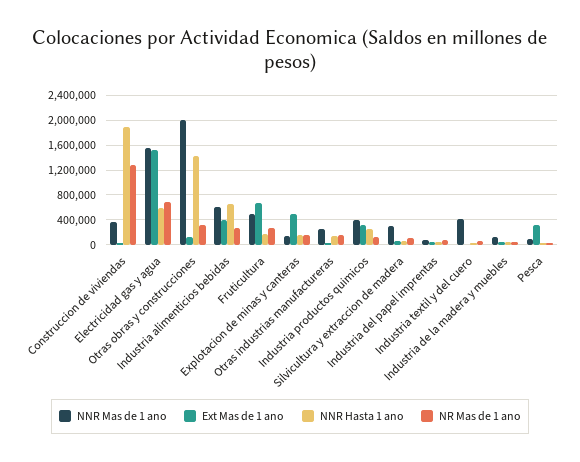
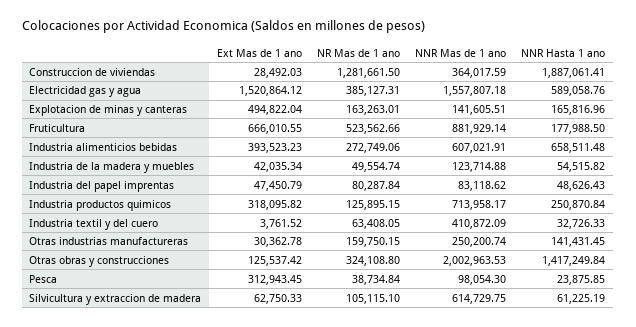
  {
    "NNR Mas de 1 ano": {
      "Construccion de viviendas": 364017.59,
      "Electricidad gas y agua": 1557807.18,
      "Otras obras y construcciones": 2002963.53,
      "Industria alimenticios bebidas": 607021.91,
-     "Fruticultura": 500000,
+     "Fruticultura": 881929.14,
      "Explotacion de minas y canteras": 141605.51,
      "Otras industrias manufactureras": 250200.74,
-     "Industria productos quimicos": 400000,
+     "Industria productos quimicos": 713958.17,
-     "Silvicultura y extraccion de madera": 300000,
+     "Silvicultura y extraccion de madera": 614729.75,
      "Industria del papel imprentas": 83118.62,
      "Industria textil y del cuero": 410872.09,
      "Industria de la madera y muebles": 123714.88,
      "Pesca": 98054.3
    },
    "Ext Mas de 1 ano": {
      "Construccion de viviendas": 28492.03,
      "Electricidad gas y agua": 1520864.12,
      "Otras obras y construcciones": 125537.42,
      "Industria alimenticios bebidas": 393523.23,
      "Fruticultura": 666010.55,
      "Explotacion de minas y canteras": 494822.04,
      "Otras industrias manufactureras": 30362.78,
      "Industria productos quimicos": 318095.82,
      "Silvicultura y extraccion de madera": 62750.33,
      "Industria del papel imprentas": 47450.79,
      "Industria textil y del cuero": 3761.52,
      "Industria de la madera y muebles": 42035.34,
      "Pesca": 312943.45
    },
    "NNR Hasta 1 ano": {
      "Construccion de viviendas": 1887061.41,
      "Electricidad gas y agua": 589058.76,
      "Otras obras y construcciones": 1417249.84,
      "Industria alimenticios bebidas": 658511.48,
      "Fruticultura": 177988.5,
      "Explotacion de minas y canteras": 165816.96,
      "Otras industrias manufactureras": 141431.45,
      "Industria productos quimicos": 250870.84,
      "Silvicultura y extraccion de madera": 61225.19,
      "Industria del papel imprentas": 48626.43,
      "Industria textil y del cuero": 32726.33,
      "Industria de la madera y muebles": 54515.82,
      "Pesca": 23875.85
    },
    "NR Mas de 1 ano": {
      "Construccion de viviendas": 1281661.5,
-     "Electricidad gas y agua": 700000,
+     "Electricidad gas y agua": 385127.31,
      "Otras obras y construcciones": 324108.8,
      "Industria alimenticios bebidas": 272749.06,
-     "Fruticultura": 300000,
+     "Fruticultura": 523562.66,
      "Explotacion de minas y canteras": 163263.01,
      "Otras industrias manufactureras": 159750.15,
      "Industria productos quimicos": 125895.15,
      "Silvicultura y extraccion de madera": 105115.1,
      "Industria del papel imprentas": 80287.84,
      "Industria textil y del cuero": 63408.05,
      "Industria de la madera y muebles": 49554.74,
      "Pesca": 38734.84
    }
  }

